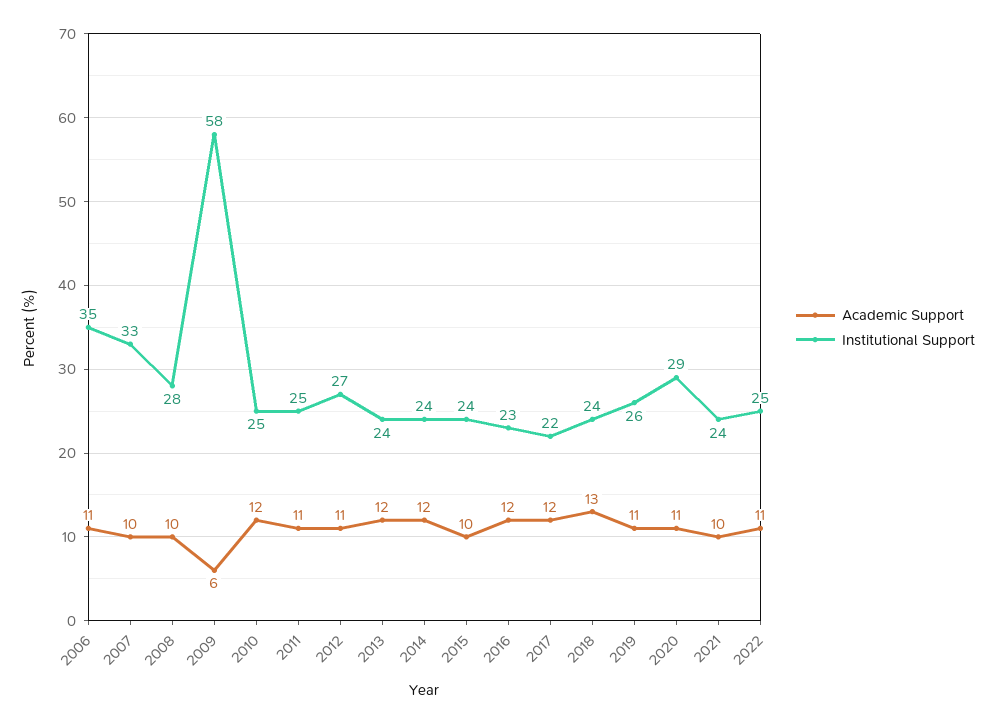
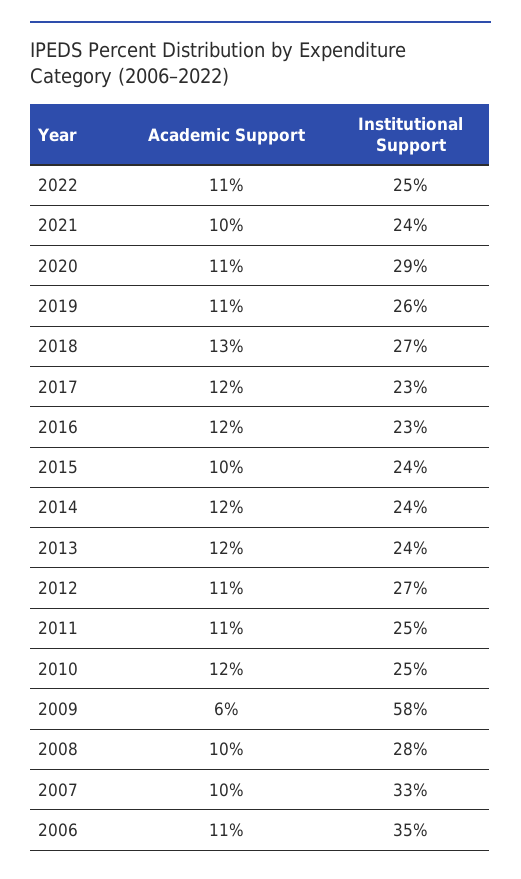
  {
    "Academic Support": {
      "2006": 11,
      "2007": 10,
      "2008": 10,
      "2009": 6,
      "2010": 12,
      "2011": 11,
      "2012": 11,
      "2013": 12,
      "2014": 12,
      "2015": 10,
      "2016": 12,
      "2017": 12,
      "2018": 13,
      "2019": 11,
      "2020": 11,
      "2021": 10,
      "2022": 11
    },
    "Institutional Support": {
      "2006": 35,
      "2007": 33,
      "2008": 28,
      "2009": 58,
      "2010": 25,
      "2011": 25,
      "2012": 27,
      "2013": 24,
      "2014": 24,
      "2015": 24,
      "2016": 23,
-     "2017": 22,
+     "2017": 23,
-     "2018": 24,
+     "2018": 27,
      "2019": 26,
      "2020": 29,
      "2021": 24,
      "2022": 25
    }
  }

